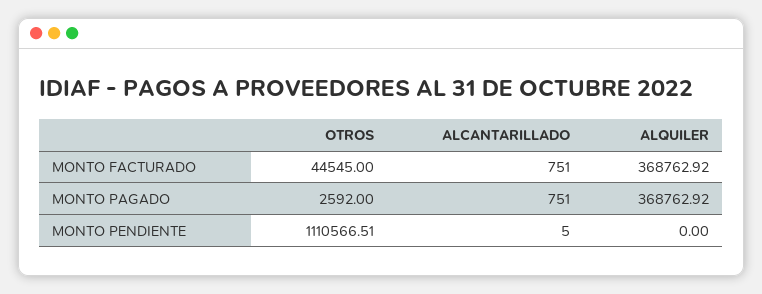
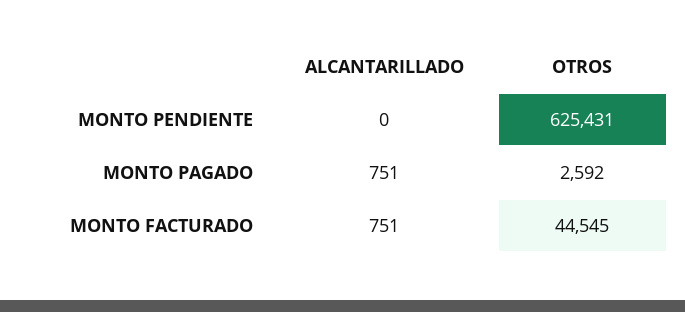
  {
    "OTROS": {
      "MONTO FACTURADO": 44545,
      "MONTO PAGADO": 2592,
-     "MONTO PENDIENTE": 1110566.51
+     "MONTO PENDIENTE": 625431
    },
    "ALCANTARILLADO": {
      "MONTO FACTURADO": 751,
      "MONTO PAGADO": 751,
-     "MONTO PENDIENTE": 5
+     "MONTO PENDIENTE": 0
-   },
+   }
-   "ALQUILER": {
-     "MONTO FACTURADO": 368762.92,
-     "MONTO PAGADO": 368762.92,
-     "MONTO PENDIENTE": 0
-   }
  }

